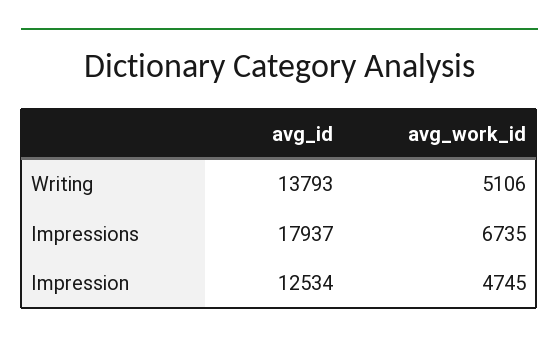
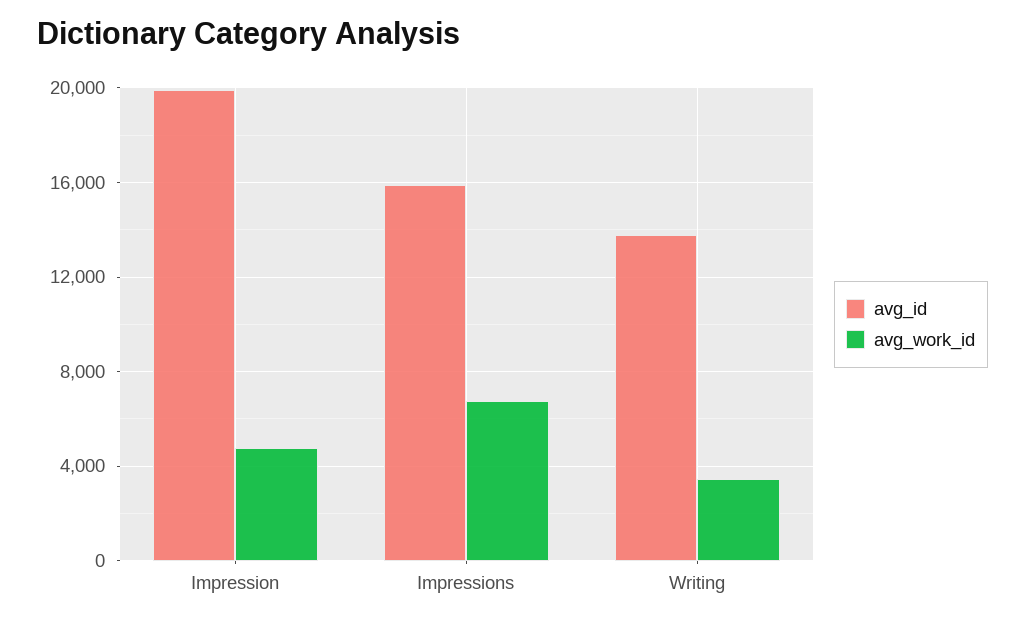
  {
    "avg_id": {
      "Writing": 13793,
-     "Impressions": 17937,
+     "Impressions": 16000,
-     "Impression": 12534
+     "Impression": 20000
    },
    "avg_work_id": {
-     "Writing": 5106,
+     "Writing": 3500,
      "Impressions": 6735,
      "Impression": 4745
    }
  }

